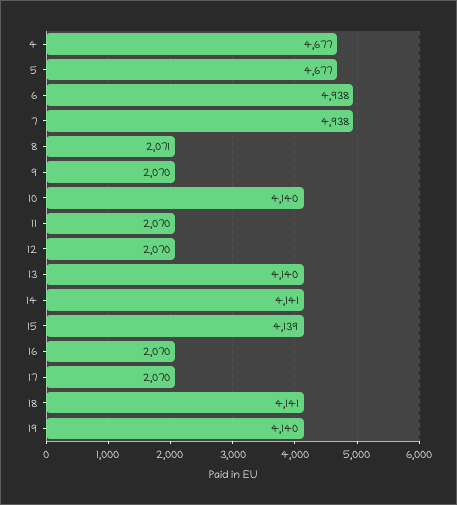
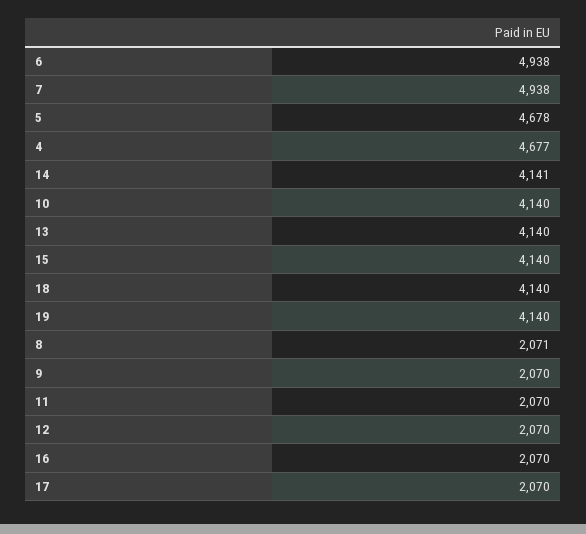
  {
    "4": 4677,
-   "5": 4677,
+   "5": 4678,
    "6": 4938,
    "7": 4938,
    "8": 2071,
    "9": 2070,
    "10": 4140,
    "11": 2070,
    "12": 2070,
    "13": 4140,
    "14": 4141,
-   "15": 4139,
+   "15": 4140,
    "16": 2070,
    "17": 2070,
-   "18": 4141,
+   "18": 4140,
    "19": 4140
  }

